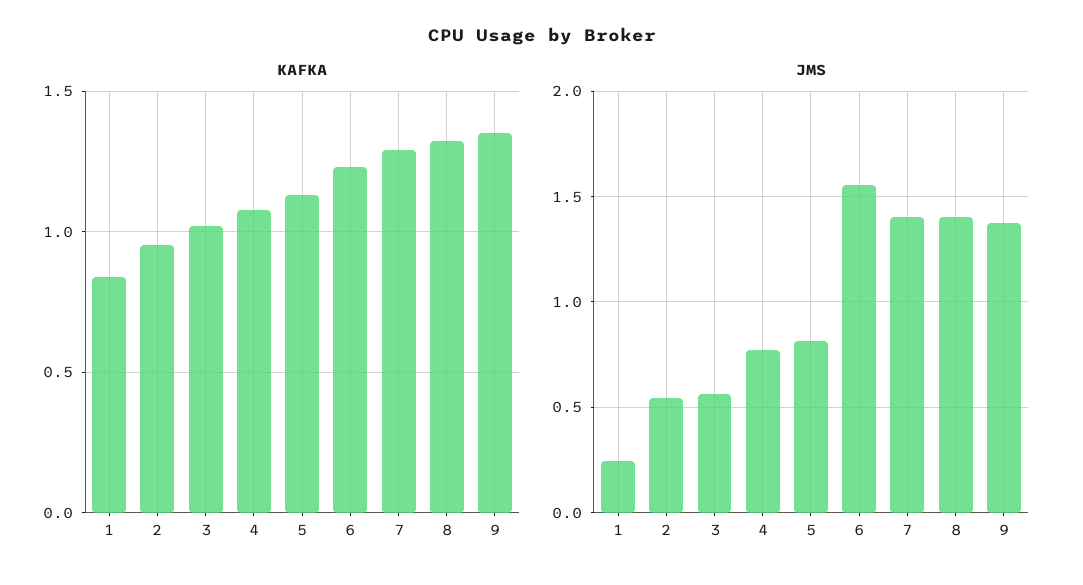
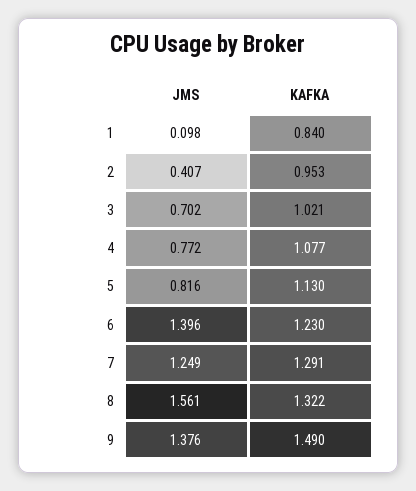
  {
    "KAFKA": {
      "1": 0.84,
      "2": 0.953,
      "3": 1.021,
      "4": 1.077,
      "5": 1.13,
      "6": 1.23,
      "7": 1.291,
      "8": 1.322,
-     "9": 1.35
+     "9": 1.49
    },
    "JMS": {
-     "1": 0.25,
+     "1": 0.098,
-     "2": 0.55,
+     "2": 0.407,
-     "3": 0.55,
+     "3": 0.702,
      "4": 0.772,
      "5": 0.816,
-     "6": 1.55,
+     "6": 1.396,
-     "7": 1.4,
+     "7": 1.249,
-     "8": 1.4,
+     "8": 1.561,
      "9": 1.376
    }
  }

